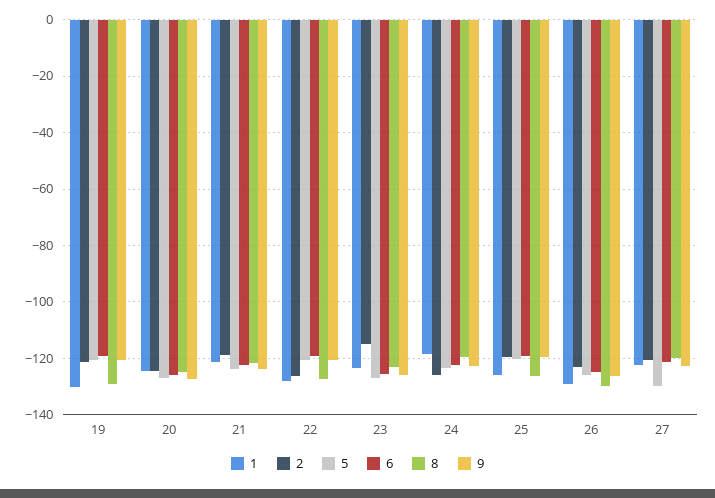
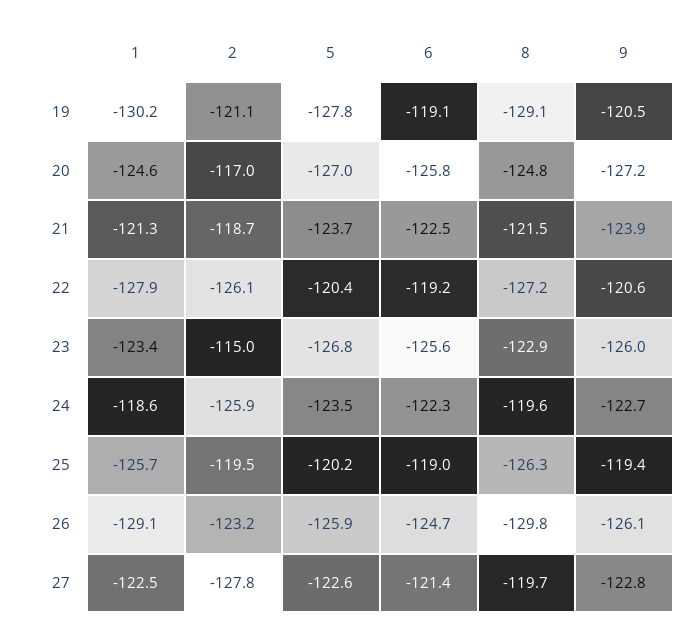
  {
    "1": {
      "19": -130.2,
      "20": -124.6,
      "21": -121.3,
      "22": -127.9,
      "23": -123.4,
      "24": -118.6,
      "25": -125.7,
      "26": -129.1,
      "27": -122.5
    },
    "2": {
      "19": -121.1,
-     "20": -125,
+     "20": -117,
      "21": -118.7,
      "22": -126.1,
      "23": -115,
      "24": -125.9,
      "25": -119.5,
      "26": -123.2,
-     "27": -120
+     "27": -127.8
    },
    "5": {
-     "19": -120,
+     "19": -127.8,
      "20": -127,
      "21": -123.7,
      "22": -120.4,
      "23": -126.8,
      "24": -123.5,
      "25": -120.2,
      "26": -125.9,
-     "27": -130
+     "27": -122.6
    },
    "6": {
      "19": -119.1,
      "20": -125.8,
      "21": -122.5,
      "22": -119.2,
      "23": -125.6,
      "24": -122.3,
      "25": -119,
      "26": -124.7,
      "27": -121.4
    },
    "8": {
      "19": -129.1,
      "20": -124.8,
      "21": -121.5,
      "22": -127.2,
      "23": -122.9,
      "24": -119.6,
      "25": -126.3,
      "26": -129.8,
      "27": -119.7
    },
    "9": {
      "19": -120.5,
      "20": -127.2,
      "21": -123.9,
      "22": -120.6,
      "23": -126,
      "24": -122.7,
      "25": -119.4,
      "26": -126.1,
      "27": -122.8
    }
  }

